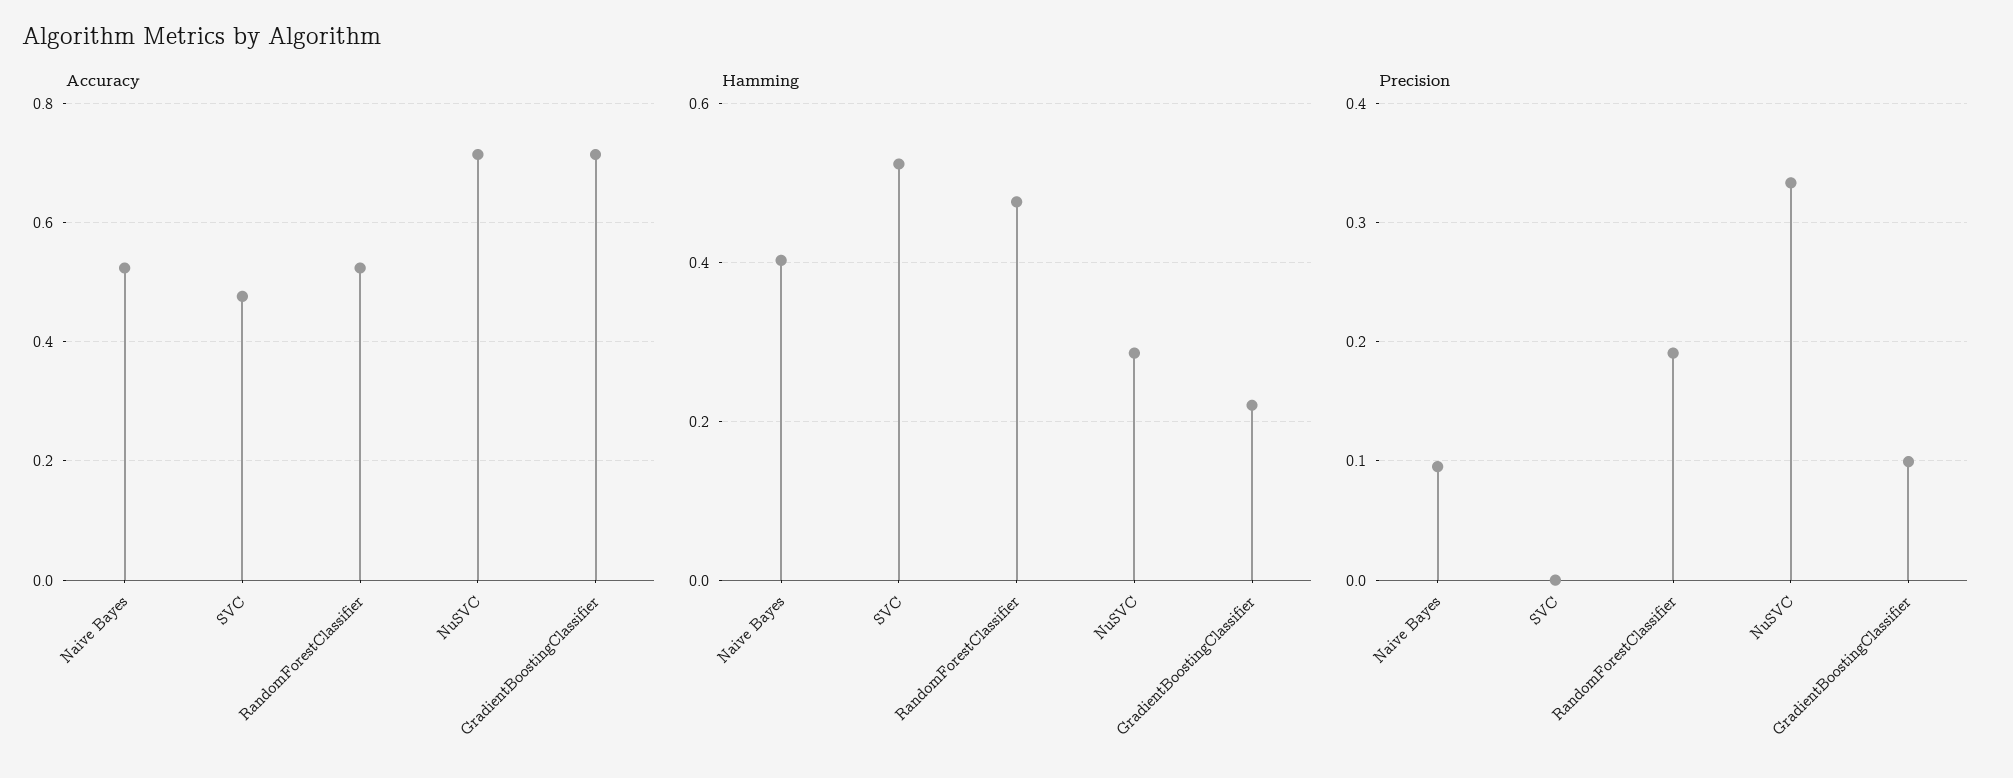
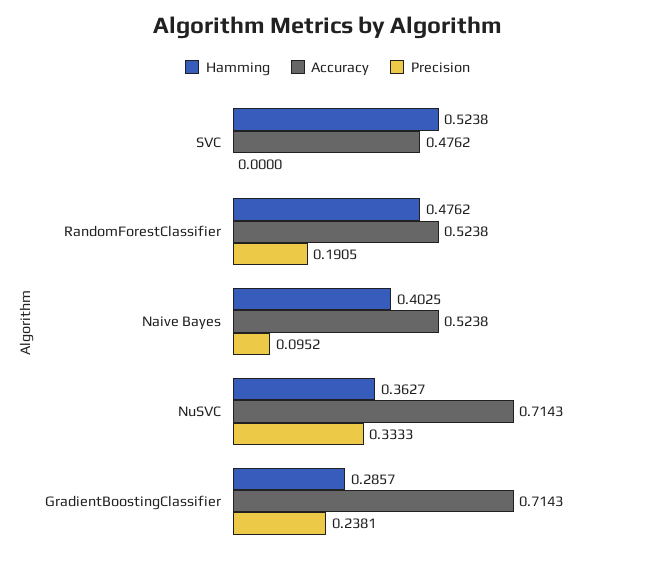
  {
    "Accuracy": {
      "Naive Bayes": 0.5238,
      "SVC": 0.4762,
      "RandomForestClassifier": 0.5238,
      "NuSVC": 0.7143,
      "GradientBoostingClassifier": 0.7143
    },
    "Hamming": {
      "Naive Bayes": 0.4025,
      "SVC": 0.5238,
      "RandomForestClassifier": 0.4762,
-     "NuSVC": 0.28,
+     "NuSVC": 0.3627,
-     "GradientBoostingClassifier": 0.22
+     "GradientBoostingClassifier": 0.2857
    },
    "Precision": {
      "Naive Bayes": 0.0952,
      "SVC": 0,
      "RandomForestClassifier": 0.1905,
      "NuSVC": 0.3333,
-     "GradientBoostingClassifier": 0.1
+     "GradientBoostingClassifier": 0.2381
    }
  }

